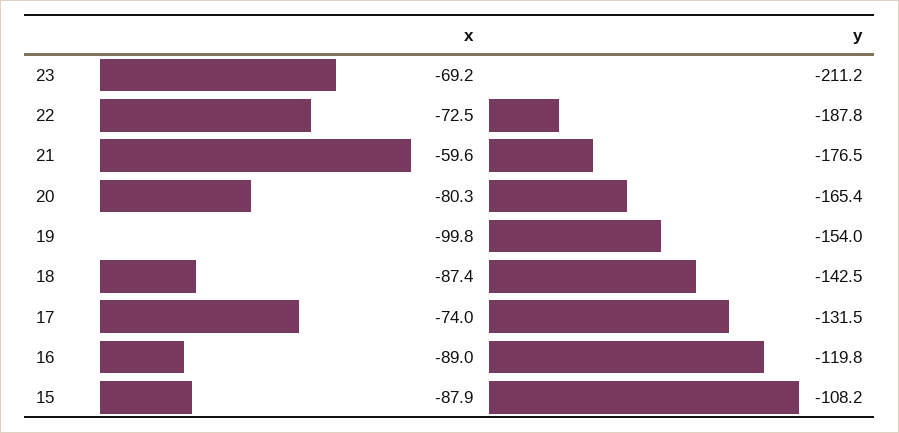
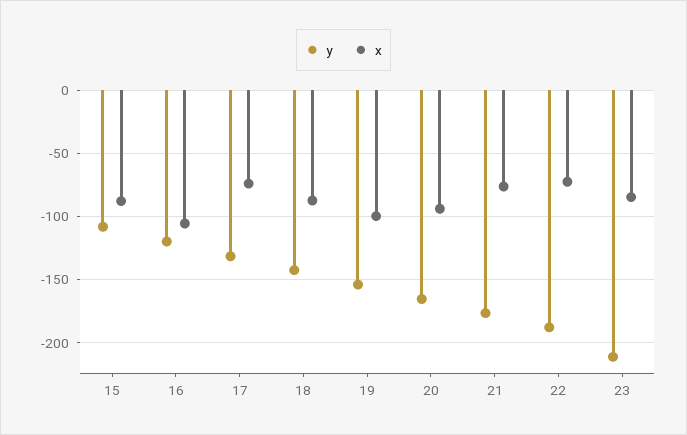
  {
    "x": {
-     "23": -69.2,
+     "23": -85,
      "22": -72.5,
-     "21": -59.6,
+     "21": -75,
-     "20": -80.3,
+     "20": -95,
      "19": -99.8,
      "18": -87.4,
      "17": -74,
-     "16": -89,
+     "16": -105,
      "15": -87.9
    },
    "y": {
      "23": -211.2,
      "22": -187.8,
      "21": -176.5,
      "20": -165.4,
      "19": -154,
      "18": -142.5,
      "17": -131.5,
      "16": -119.8,
      "15": -108.2
    }
  }

